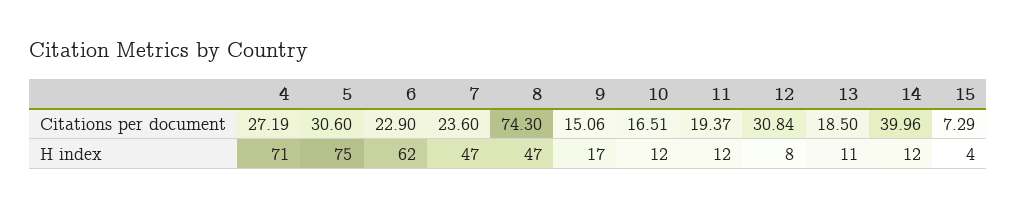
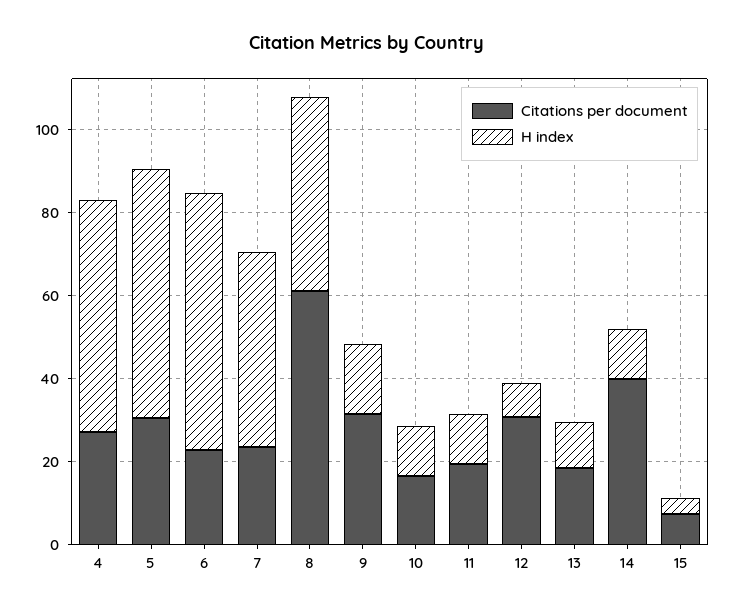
  {
    "Citations per document": {
      "4": 27.19,
      "5": 30.6,
      "6": 22.9,
      "7": 23.6,
-     "8": 74.3,
+     "8": 60,
-     "9": 15.06,
+     "9": 30,
      "10": 16.51,
      "11": 19.37,
      "12": 30.84,
      "13": 18.5,
      "14": 39.96,
      "15": 7.29
    },
    "H index": {
-     "4": 71,
+     "4": 55,
-     "5": 75,
+     "5": 60,
      "6": 62,
      "7": 47,
      "8": 47,
      "9": 17,
      "10": 12,
      "11": 12,
      "12": 8,
      "13": 11,
      "14": 12,
      "15": 4
    }
  }

